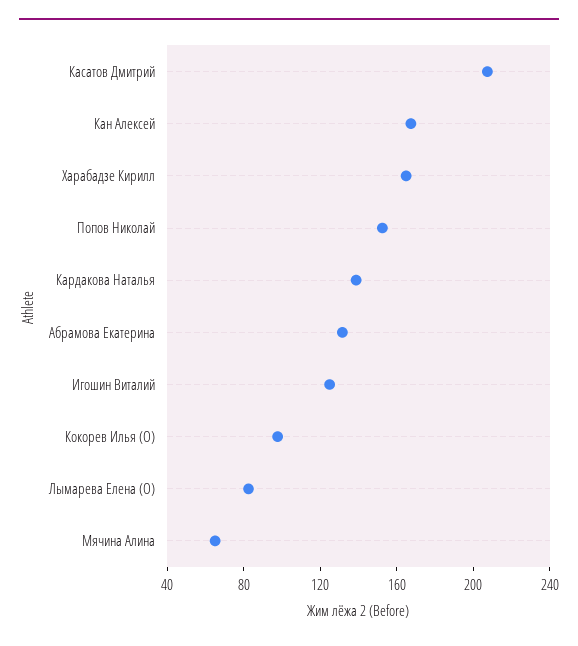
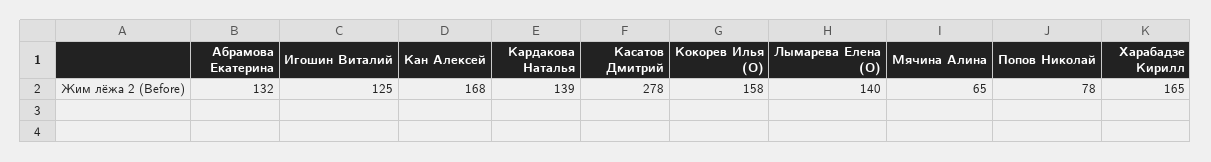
  {
-   "Касатов Дмитрий": 210,
+   "Касатов Дмитрий": 278,
    "Кан Алексей": 168,
    "Харабадзе Кирилл": 165,
-   "Попов Николай": 150,
+   "Попов Николай": 78,
    "Кардакова Наталья": 139,
    "Абрамова Екатерина": 132,
    "Игошин Виталий": 125,
-   "Кокорев Илья (O)": 100,
+   "Кокорев Илья (O)": 158,
-   "Лымарева Елена (O)": 80,
+   "Лымарева Елена (O)": 140,
    "Мячина Алина": 65
  }

